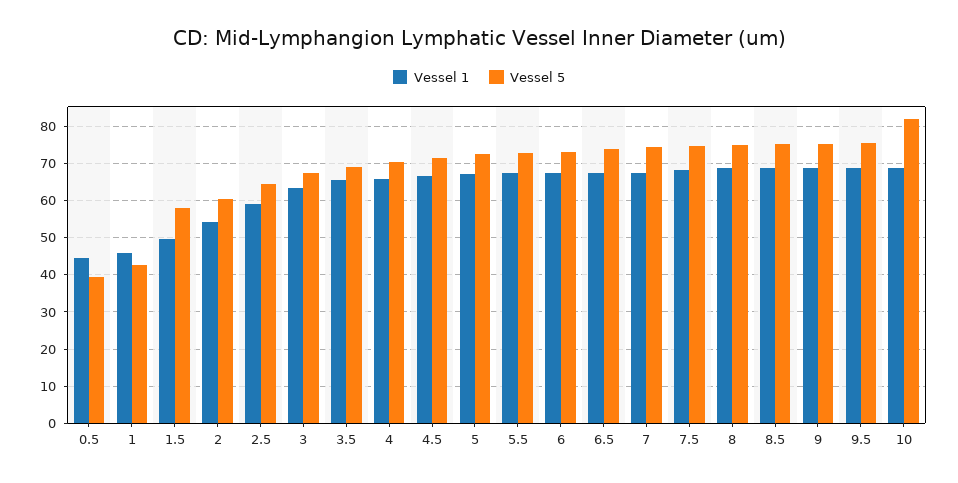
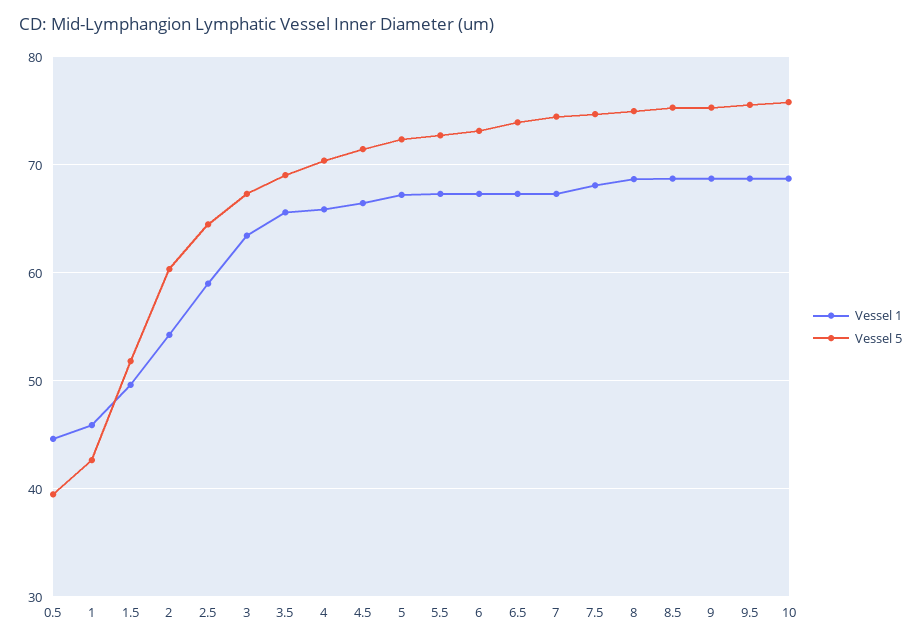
  {
    "Vessel 1": {
      "0.5": 45,
      "1": 46,
      "1.5": 50,
      "2": 54,
      "2.5": 59,
      "3": 63,
      "3.5": 66,
      "4": 66,
      "4.5": 66,
      "5": 67,
      "5.5": 67,
      "6": 67,
      "6.5": 67,
      "7": 67,
      "7.5": 68,
      "8": 69,
      "8.5": 69,
      "9": 69,
      "9.5": 69,
      "10": 69
    },
    "Vessel 5": {
      "0.5": 39,
      "1": 43,
-     "1.5": 58,
+     "1.5": 52,
      "2": 60,
      "2.5": 64,
      "3": 67,
      "3.5": 69,
      "4": 70,
      "4.5": 71,
      "5": 72,
      "5.5": 73,
      "6": 73,
      "6.5": 74,
      "7": 74,
      "7.5": 75,
      "8": 75,
      "8.5": 75,
      "9": 75,
      "9.5": 76,
-     "10": 82
+     "10": 76
    }
  }

